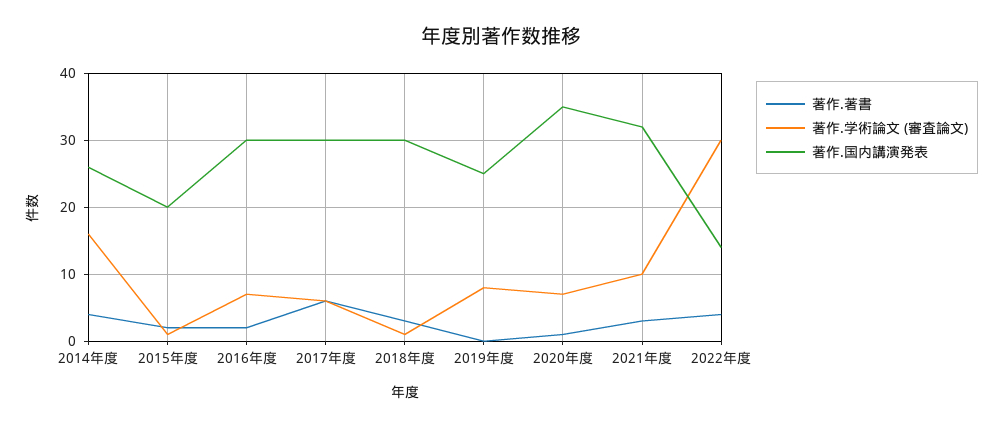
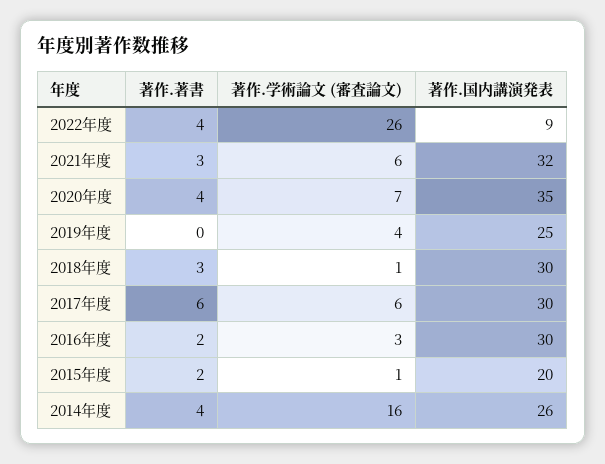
  {
    "著作.著書": {
      "2014年度": 4,
      "2015年度": 2,
      "2016年度": 2,
      "2017年度": 6,
      "2018年度": 3,
      "2019年度": 0,
-     "2020年度": 1,
+     "2020年度": 4,
      "2021年度": 3,
      "2022年度": 4
    },
    "著作.学術論文 (審査論文)": {
      "2014年度": 16,
      "2015年度": 1,
-     "2016年度": 7,
+     "2016年度": 3,
      "2017年度": 6,
      "2018年度": 1,
-     "2019年度": 8,
+     "2019年度": 4,
      "2020年度": 7,
-     "2021年度": 10,
+     "2021年度": 6,
-     "2022年度": 30
+     "2022年度": 26
    },
    "著作.国内講演発表": {
      "2014年度": 26,
      "2015年度": 20,
      "2016年度": 30,
      "2017年度": 30,
      "2018年度": 30,
      "2019年度": 25,
      "2020年度": 35,
      "2021年度": 32,
-     "2022年度": 14
+     "2022年度": 9
    }
  }

